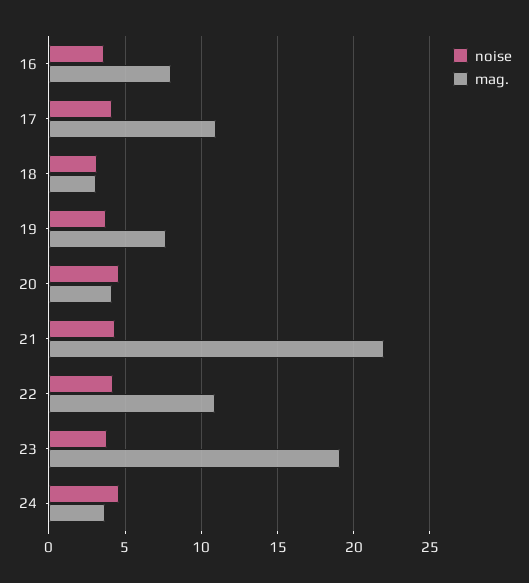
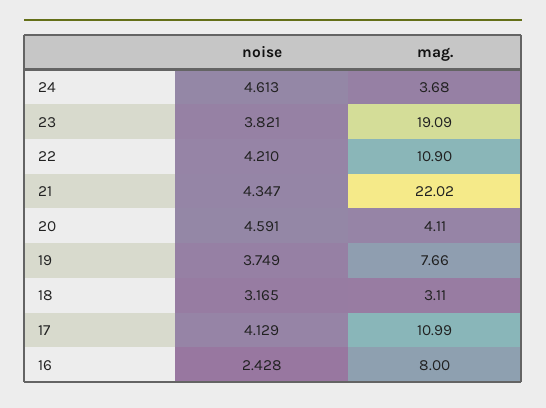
  {
    "noise": {
-     "16": 3.5,
+     "16": 2.428,
      "17": 4.129,
      "18": 3.165,
      "19": 3.749,
      "20": 4.591,
      "21": 4.347,
      "22": 4.21,
      "23": 3.821,
      "24": 4.613
    },
    "mag.": {
      "16": 8,
      "17": 10.99,
      "18": 3.11,
      "19": 7.66,
      "20": 4.11,
      "21": 22.02,
      "22": 10.9,
      "23": 19.09,
      "24": 3.68
    }
  }

